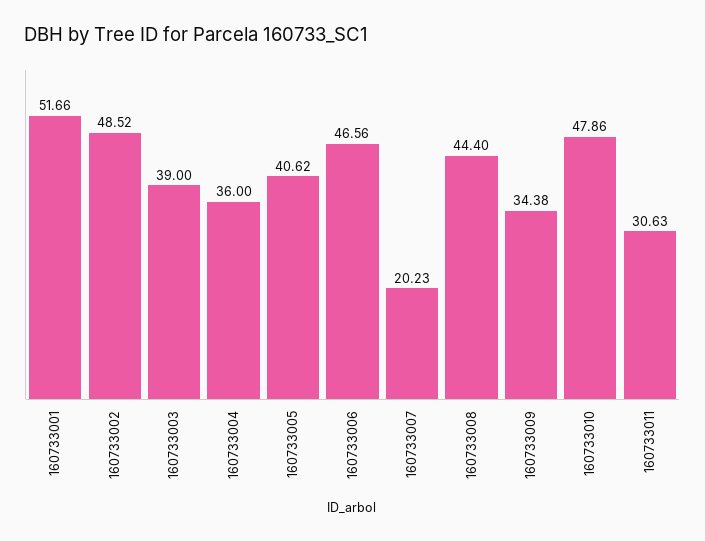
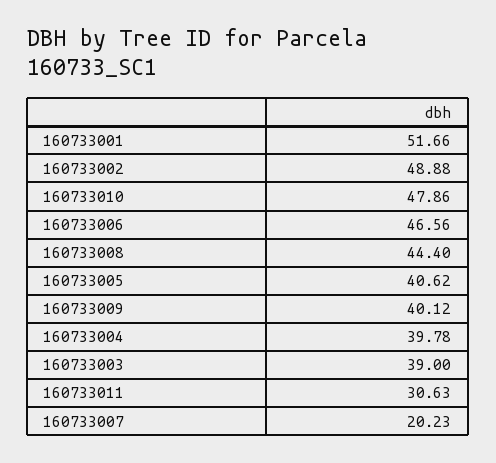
  {
    "160733001": 51.66,
-   "160733002": 48.52,
+   "160733002": 48.88,
    "160733003": 39,
-   "160733004": 36,
+   "160733004": 39.78,
    "160733005": 40.62,
    "160733006": 46.56,
    "160733007": 20.23,
    "160733008": 44.4,
-   "160733009": 34.38,
+   "160733009": 40.12,
    "160733010": 47.86,
    "160733011": 30.63
  }

